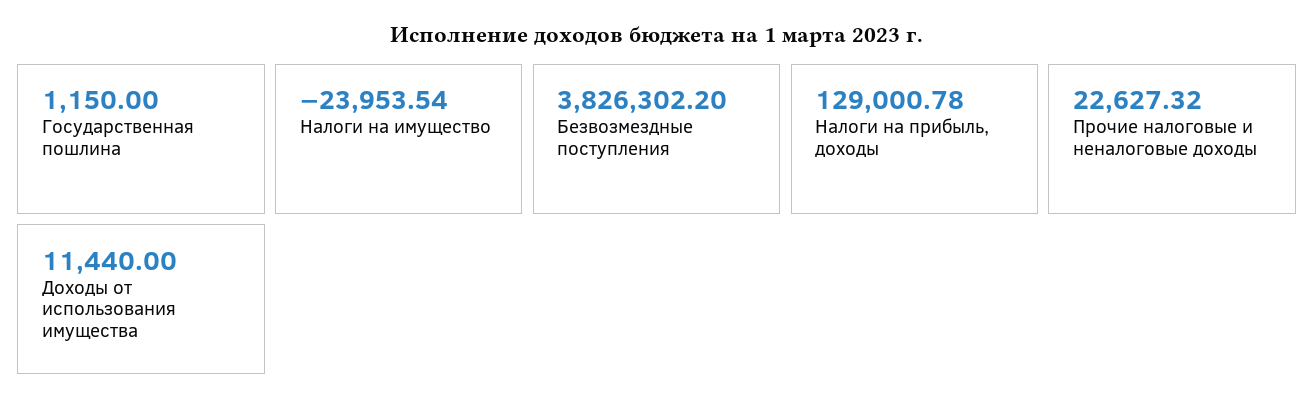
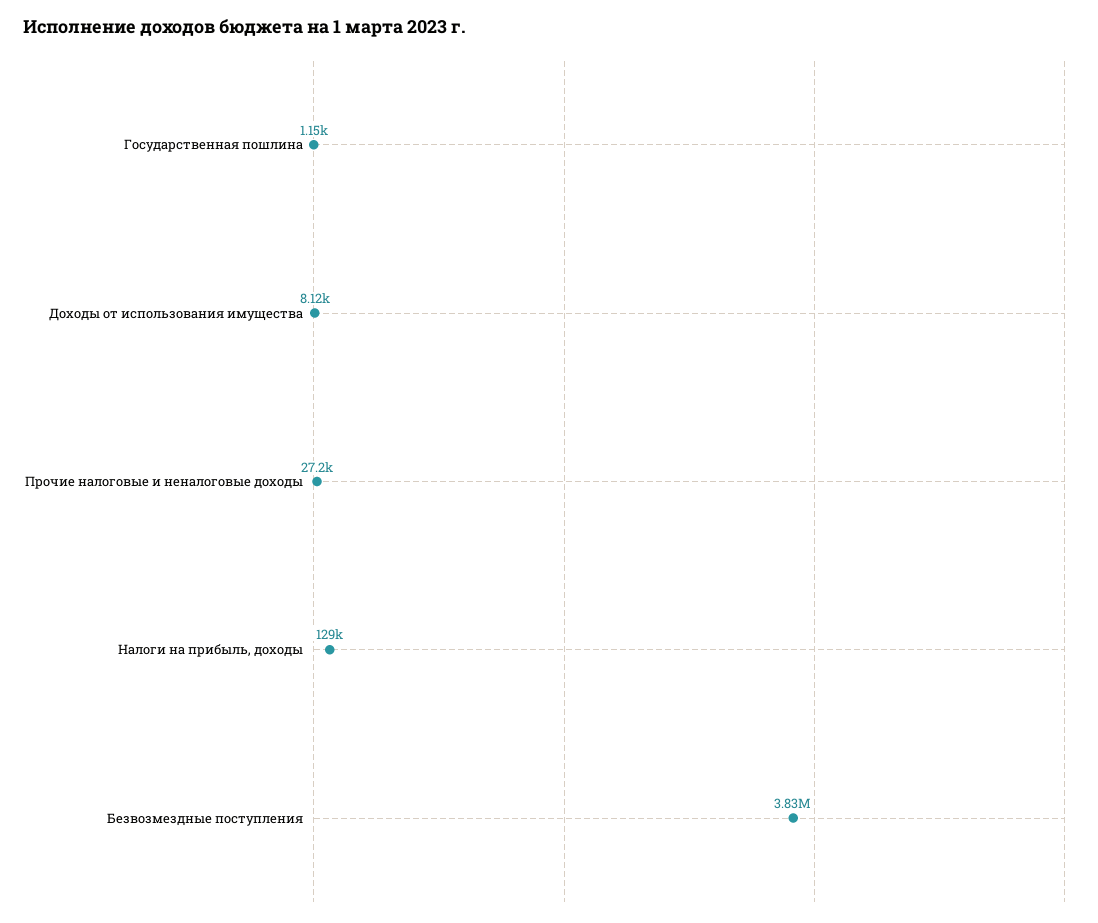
  {
    "Государственная пошлина": 1150,
-   "Налоги на имущество": -23953.54,
    "Безвозмездные поступления": 3826302.2,
    "Налоги на прибыль, доходы": 129000.78,
-   "Прочие налоговые и неналоговые доходы": 22627.32,
+   "Прочие налоговые и неналоговые доходы": 27200,
-   "Доходы от использования имущества": 11440
+   "Доходы от использования имущества": 8120
  }

